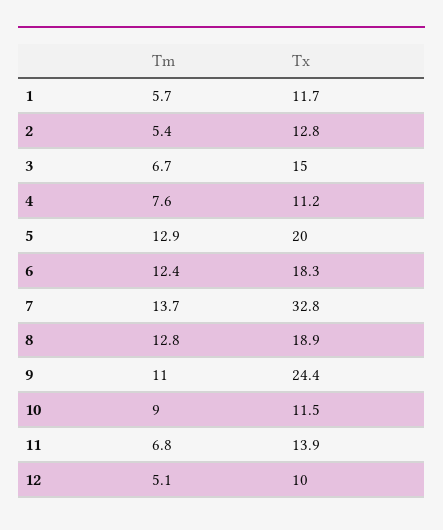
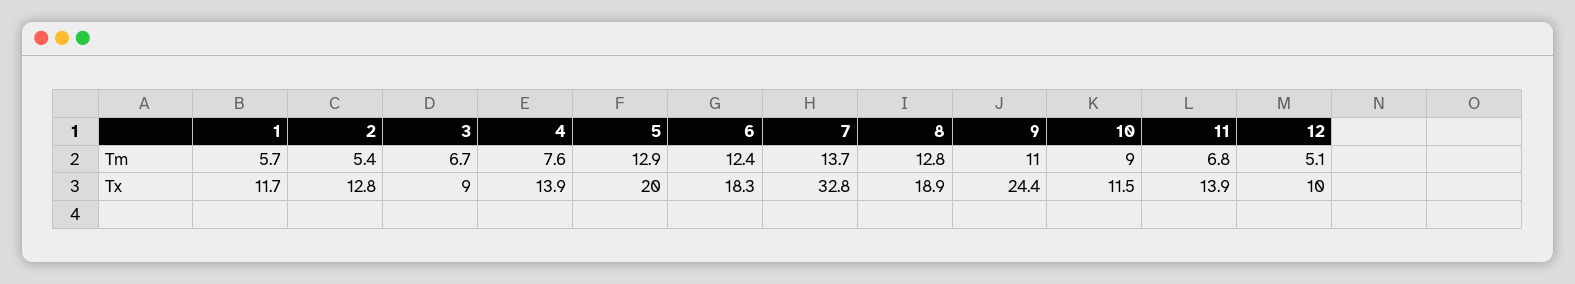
  {
    "Tm": {
      "1": 5.7,
      "2": 5.4,
      "3": 6.7,
      "4": 7.6,
      "5": 12.9,
      "6": 12.4,
      "7": 13.7,
      "8": 12.8,
      "9": 11,
      "10": 9,
      "11": 6.8,
      "12": 5.1
    },
    "Tx": {
      "1": 11.7,
      "2": 12.8,
-     "3": 15,
+     "3": 9,
-     "4": 11.2,
+     "4": 13.9,
      "5": 20,
      "6": 18.3,
      "7": 32.8,
      "8": 18.9,
      "9": 24.4,
      "10": 11.5,
      "11": 13.9,
      "12": 10
    }
  }

